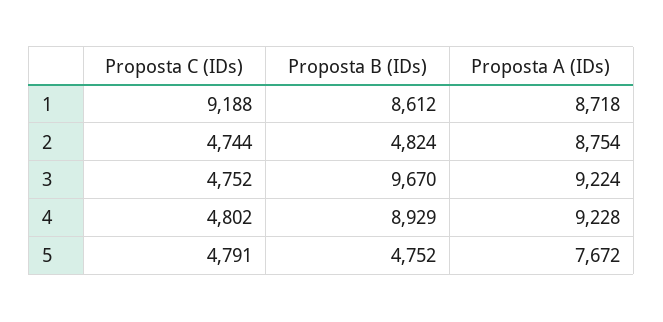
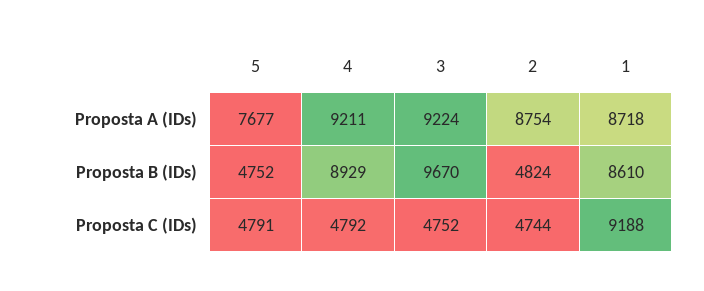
  {
    "Proposta C (IDs)": {
      "1": 9188,
      "2": 4744,
      "3": 4752,
-     "4": 4802,
+     "4": 4792,
      "5": 4791
    },
    "Proposta B (IDs)": {
-     "1": 8612,
+     "1": 8610,
      "2": 4824,
      "3": 9670,
      "4": 8929,
      "5": 4752
    },
    "Proposta A (IDs)": {
      "1": 8718,
      "2": 8754,
      "3": 9224,
-     "4": 9228,
+     "4": 9211,
-     "5": 7672
+     "5": 7677
    }
  }

